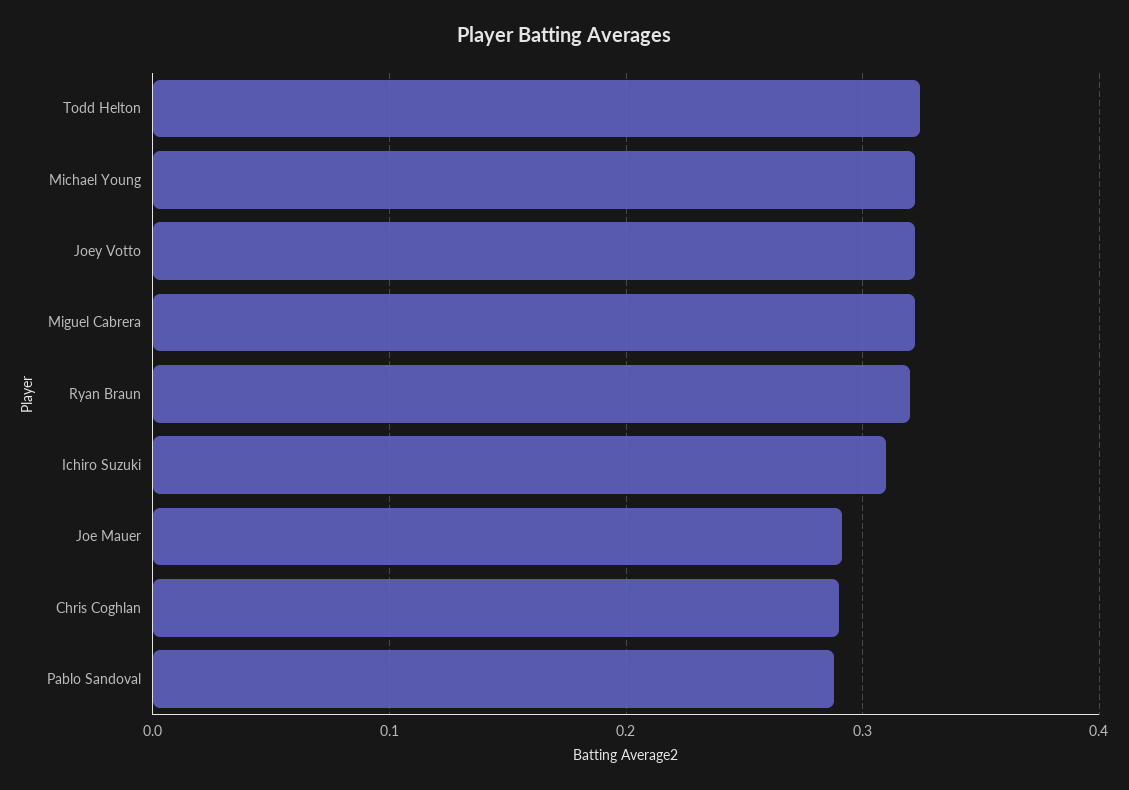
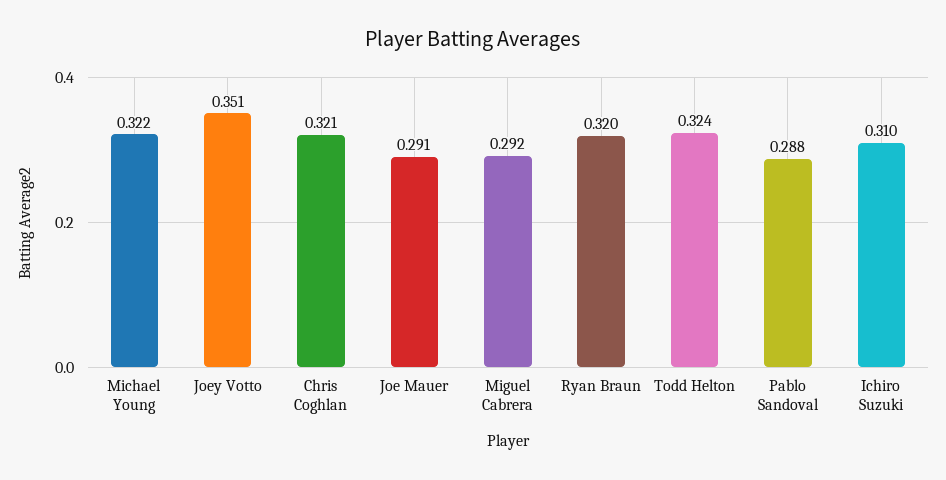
  {
    "Todd Helton": 0.324,
    "Michael Young": 0.322,
-   "Joey Votto": 0.32,
+   "Joey Votto": 0.351,
-   "Miguel Cabrera": 0.32,
+   "Miguel Cabrera": 0.292,
    "Ryan Braun": 0.32,
    "Ichiro Suzuki": 0.31,
    "Joe Mauer": 0.291,
-   "Chris Coghlan": 0.29,
+   "Chris Coghlan": 0.321,
    "Pablo Sandoval": 0.288
  }

